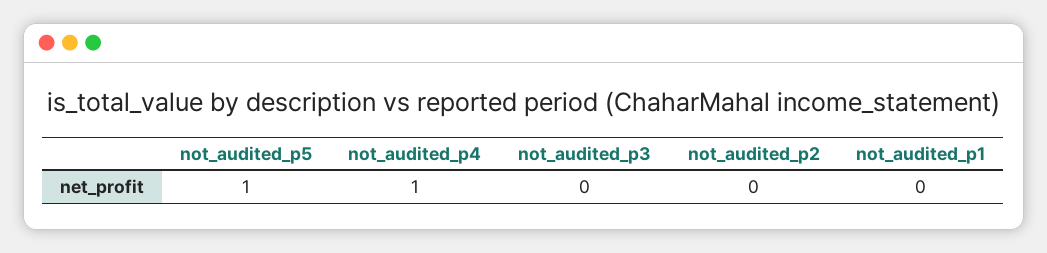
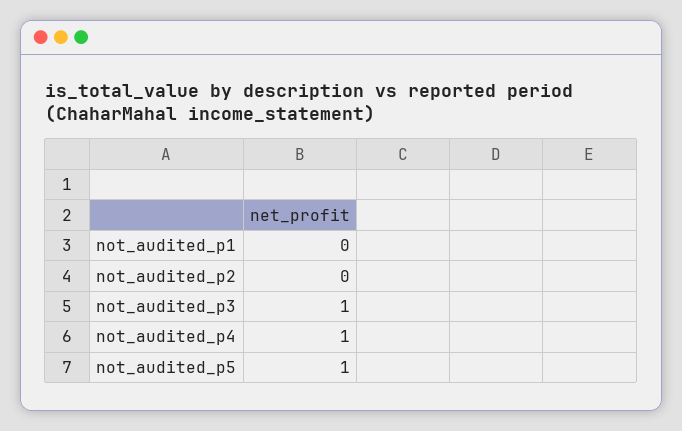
  {
    "not_audited_p5": 1,
    "not_audited_p4": 1,
-   "not_audited_p3": 0,
+   "not_audited_p3": 1,
    "not_audited_p2": 0,
    "not_audited_p1": 0
  }

